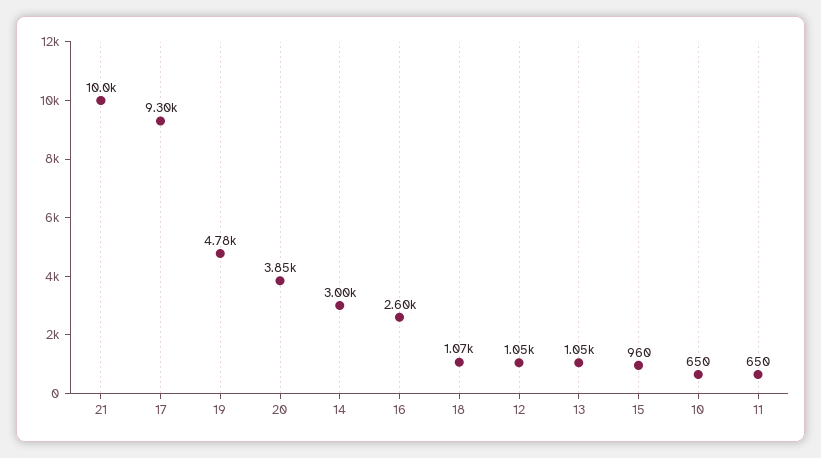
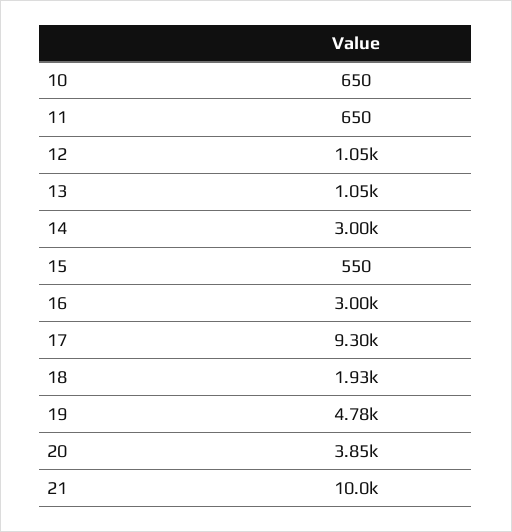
  {
    "21": 10000,
    "17": 9300,
    "19": 4780,
    "20": 3850,
    "14": 3000,
-   "16": 2600,
+   "16": 3000,
-   "18": 1070,
+   "18": 1930,
    "12": 1050,
    "13": 1050,
-   "15": 960,
+   "15": 550,
    "10": 650,
    "11": 650
  }

